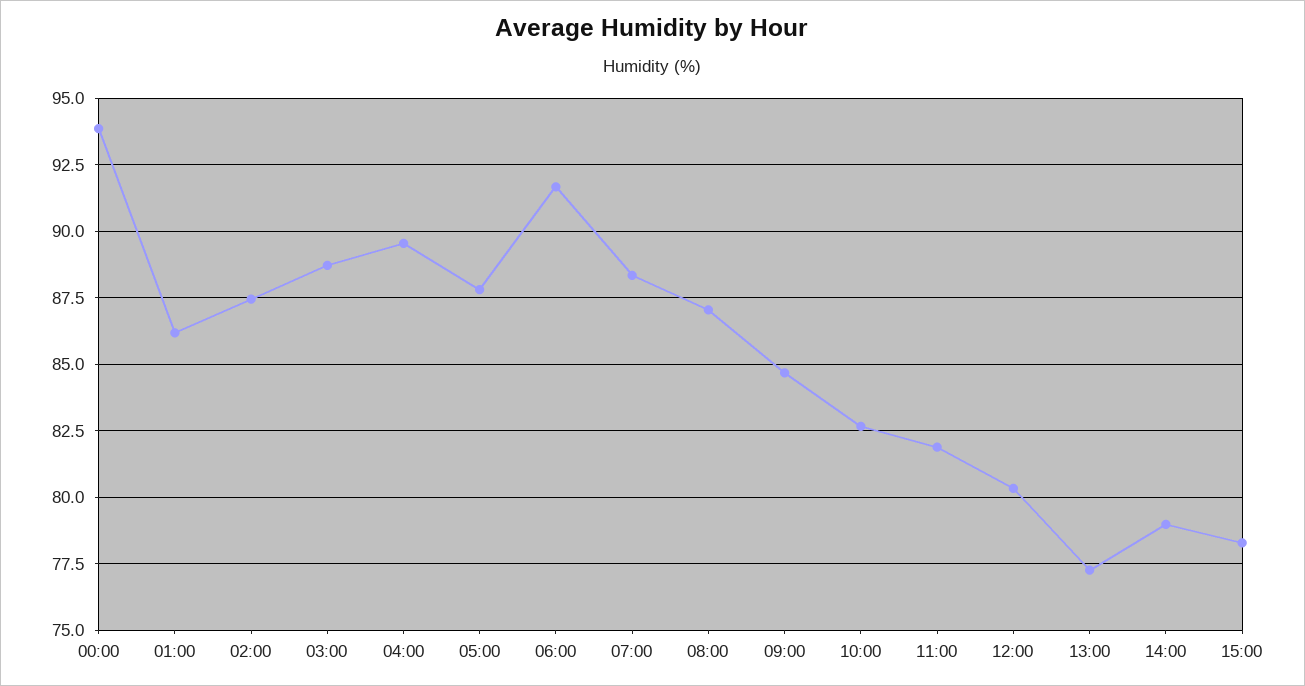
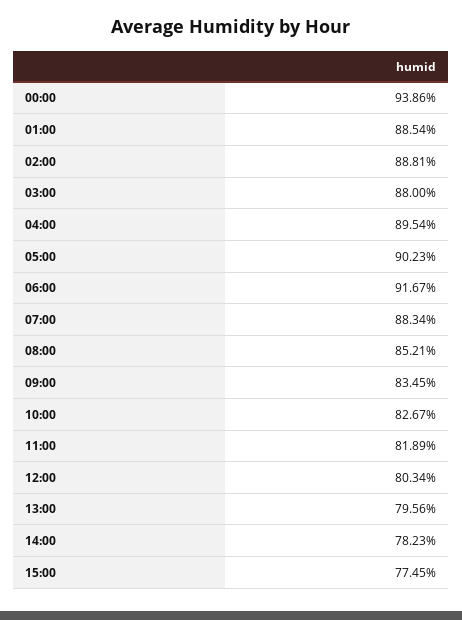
  {
    "00:00": 93.86,
-   "01:00": 86.25,
+   "01:00": 88.54,
-   "02:00": 87.5,
+   "02:00": 88.81,
-   "03:00": 88.75,
+   "03:00": 88,
    "04:00": 89.54,
-   "05:00": 87.75,
+   "05:00": 90.23,
    "06:00": 91.67,
    "07:00": 88.34,
-   "08:00": 87,
+   "08:00": 85.21,
-   "09:00": 84.75,
+   "09:00": 83.45,
    "10:00": 82.67,
    "11:00": 81.89,
    "12:00": 80.34,
-   "13:00": 77.25,
+   "13:00": 79.56,
-   "14:00": 79,
+   "14:00": 78.23,
-   "15:00": 78.25
+   "15:00": 77.45
  }

